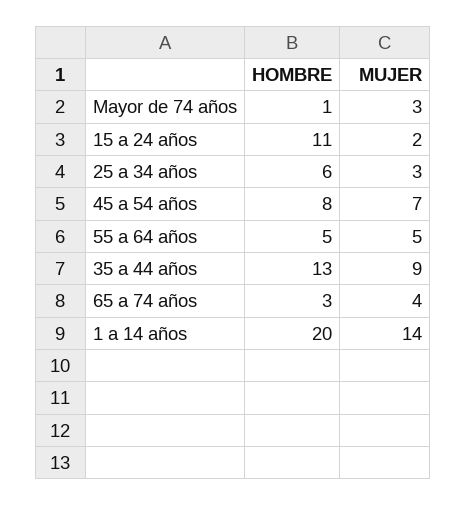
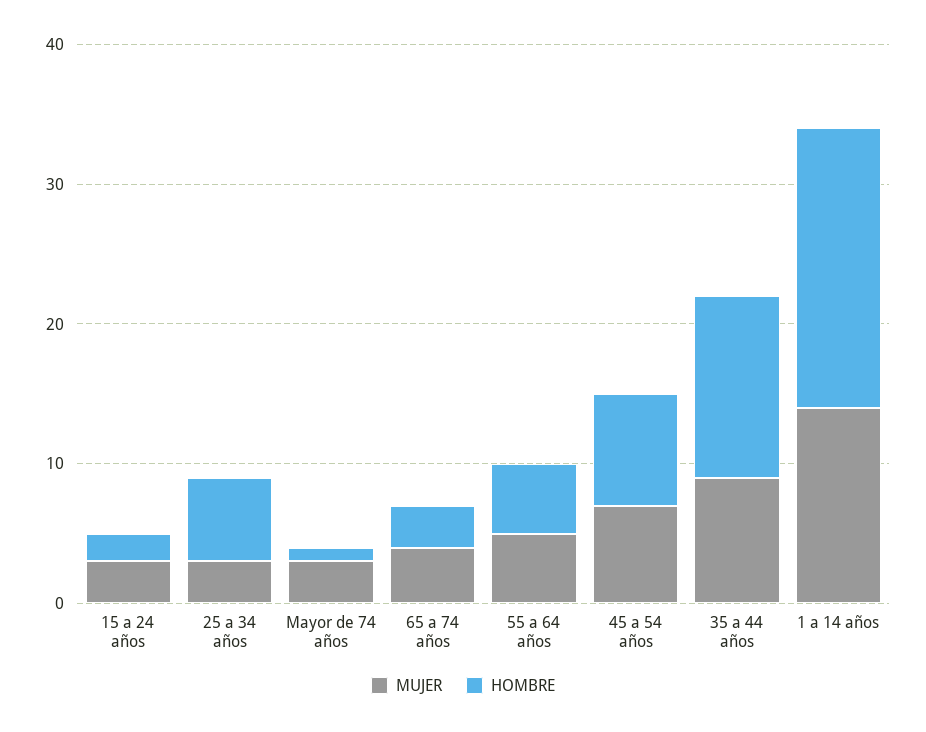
  {
    "HOMBRE": {
      "Mayor de 74 años": 1,
-     "15 a 24 años": 11,
+     "15 a 24 años": 2,
      "25 a 34 años": 6,
      "45 a 54 años": 8,
      "55 a 64 años": 5,
      "35 a 44 años": 13,
      "65 a 74 años": 3,
      "1 a 14 años": 20
    },
    "MUJER": {
      "Mayor de 74 años": 3,
-     "15 a 24 años": 2,
+     "15 a 24 años": 3,
      "25 a 34 años": 3,
      "45 a 54 años": 7,
      "55 a 64 años": 5,
      "35 a 44 años": 9,
      "65 a 74 años": 4,
      "1 a 14 años": 14
    }
  }

